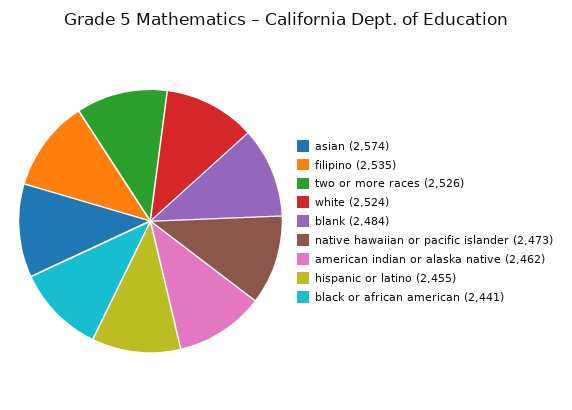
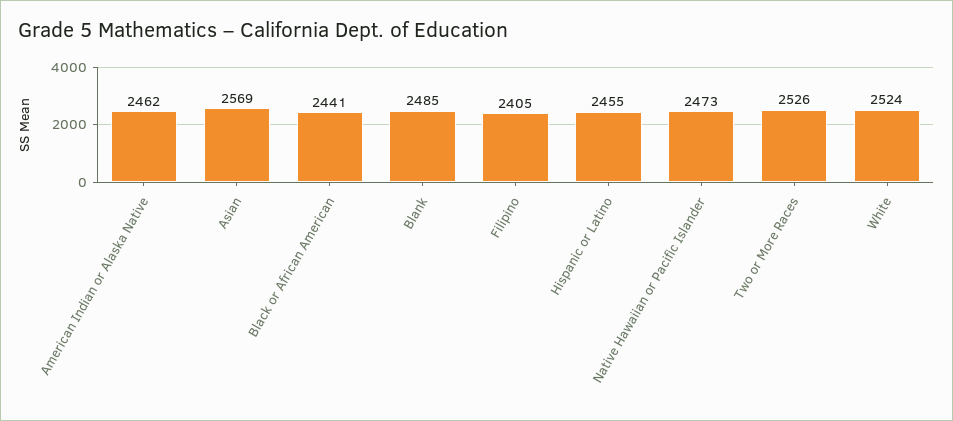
  {
-   "asian": 2574,
+   "asian": 2569,
-   "filipino": 2535,
+   "filipino": 2405,
    "two or more races": 2526,
    "white": 2524,
-   "blank": 2484,
+   "blank": 2485,
    "native hawaiian or pacific islander": 2473,
    "american indian or alaska native": 2462,
    "hispanic or latino": 2455,
    "black or african american": 2441
  }

